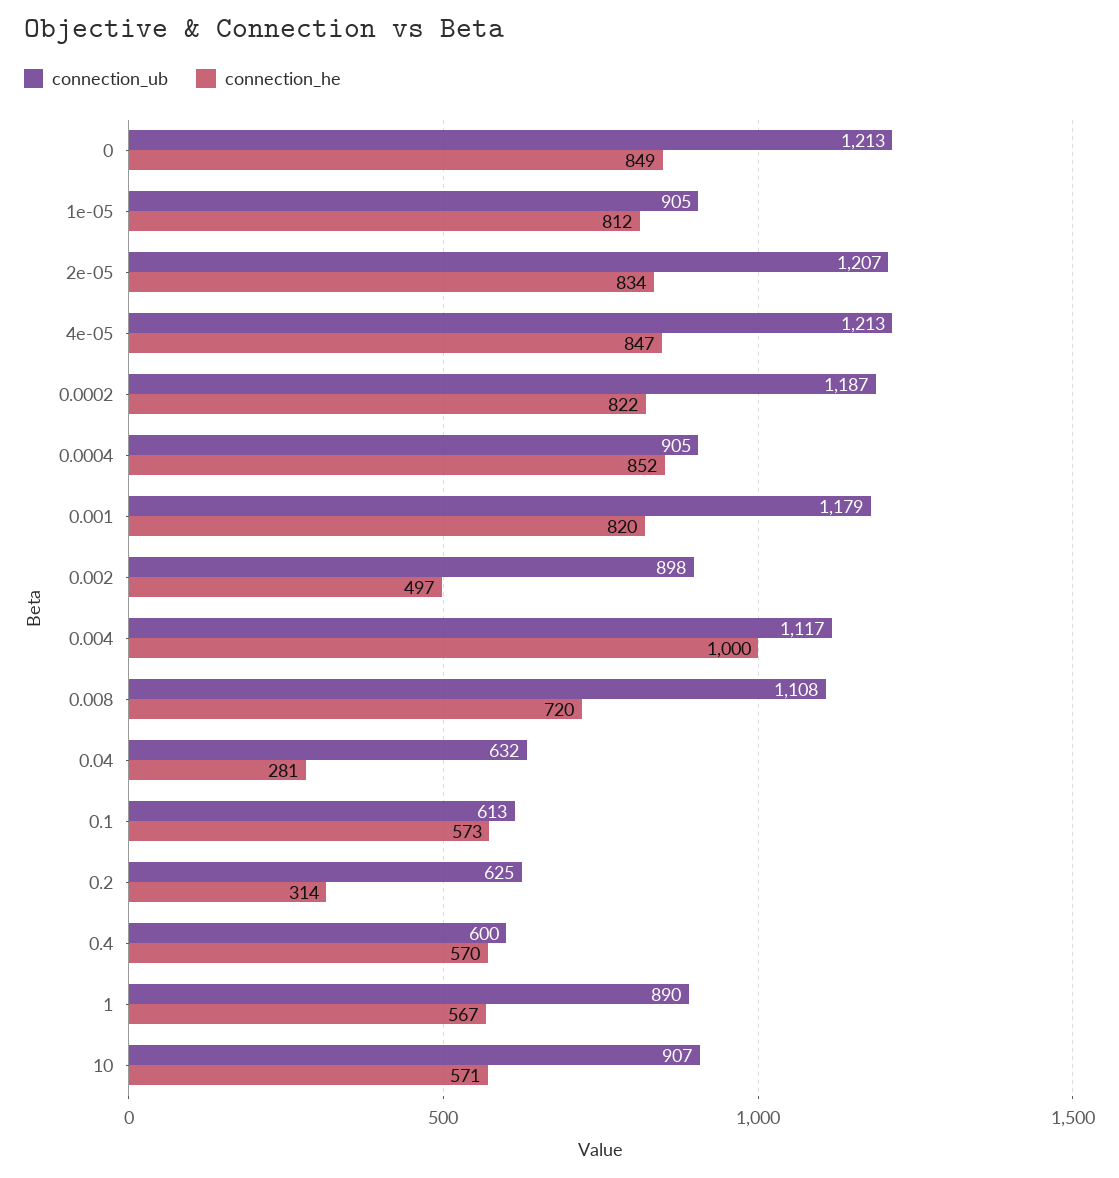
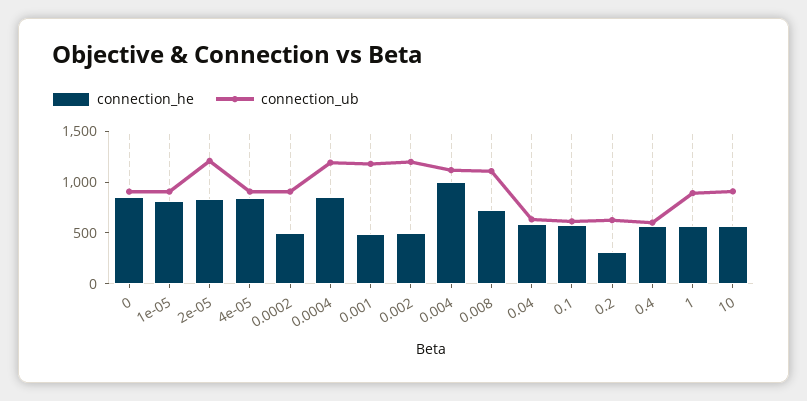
  {
    "connection_ub": {
-     "0": 1213,
+     "0": 900,
      "1e-05": 905,
      "2e-05": 1207,
-     "4e-05": 1213,
+     "4e-05": 900,
-     "0.0002": 1187,
+     "0.0002": 900,
-     "0.0004": 905,
+     "0.0004": 1200,
      "0.001": 1179,
-     "0.002": 898,
+     "0.002": 1200,
      "0.004": 1117,
      "0.008": 1108,
      "0.04": 632,
      "0.1": 613,
      "0.2": 625,
      "0.4": 600,
      "1": 890,
      "10": 907
    },
    "connection_he": {
      "0": 849,
      "1e-05": 812,
      "2e-05": 834,
      "4e-05": 847,
-     "0.0002": 822,
+     "0.0002": 500,
      "0.0004": 852,
-     "0.001": 820,
+     "0.001": 500,
      "0.002": 497,
      "0.004": 1000,
      "0.008": 720,
-     "0.04": 281,
+     "0.04": 600,
      "0.1": 573,
      "0.2": 314,
      "0.4": 570,
      "1": 567,
      "10": 571
    }
  }

